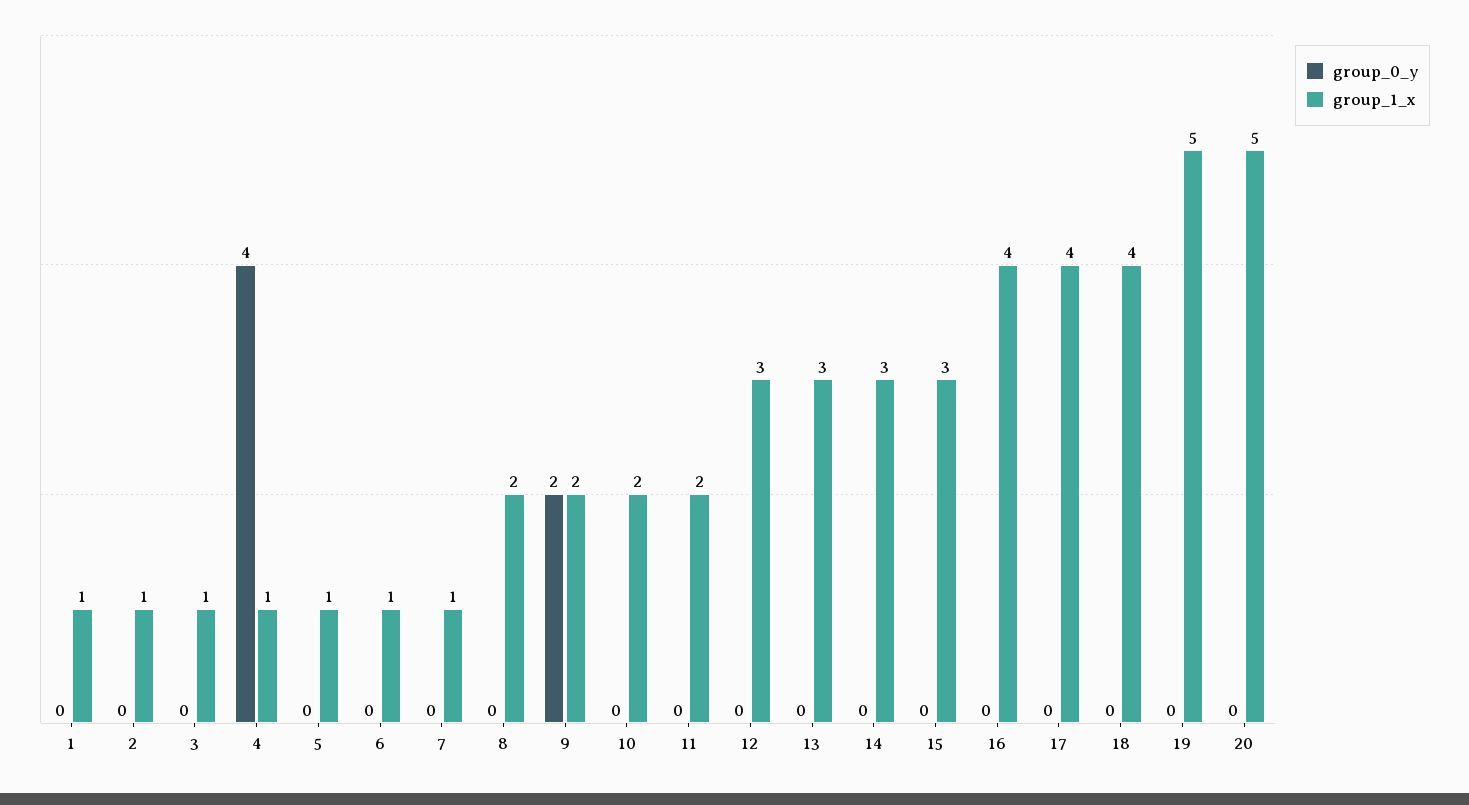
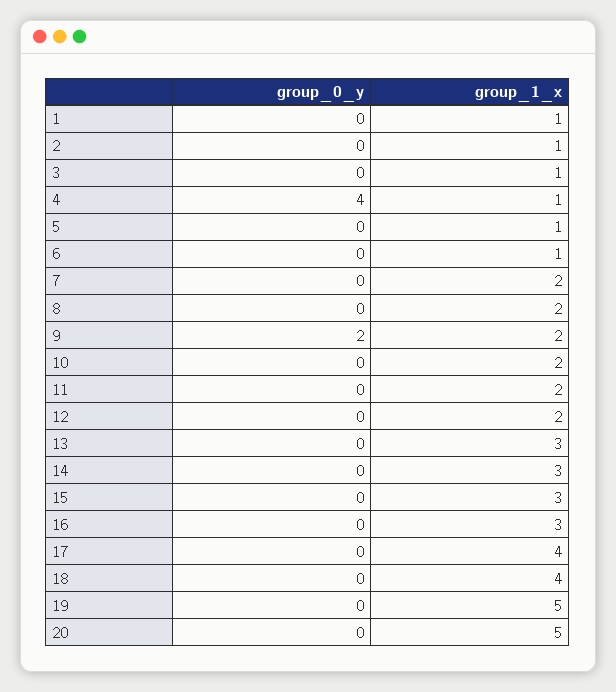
  {
    "group_0_y": {
      "1": 0,
      "2": 0,
      "3": 0,
      "4": 4,
      "5": 0,
      "6": 0,
      "7": 0,
      "8": 0,
      "9": 2,
      "10": 0,
      "11": 0,
      "12": 0,
      "13": 0,
      "14": 0,
      "15": 0,
      "16": 0,
      "17": 0,
      "18": 0,
      "19": 0,
      "20": 0
    },
    "group_1_x": {
      "1": 1,
      "2": 1,
      "3": 1,
      "4": 1,
      "5": 1,
      "6": 1,
-     "7": 1,
+     "7": 2,
      "8": 2,
      "9": 2,
      "10": 2,
      "11": 2,
-     "12": 3,
+     "12": 2,
      "13": 3,
      "14": 3,
      "15": 3,
-     "16": 4,
+     "16": 3,
      "17": 4,
      "18": 4,
      "19": 5,
      "20": 5
    }
  }

